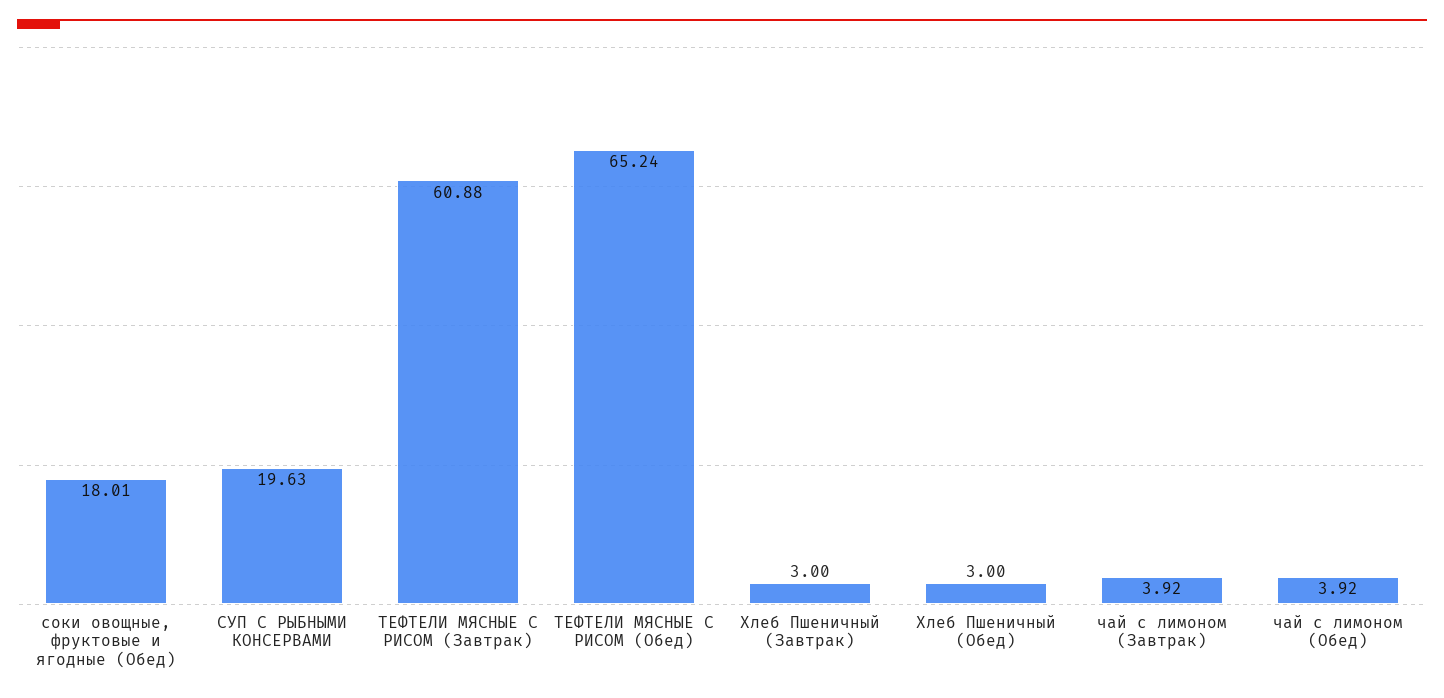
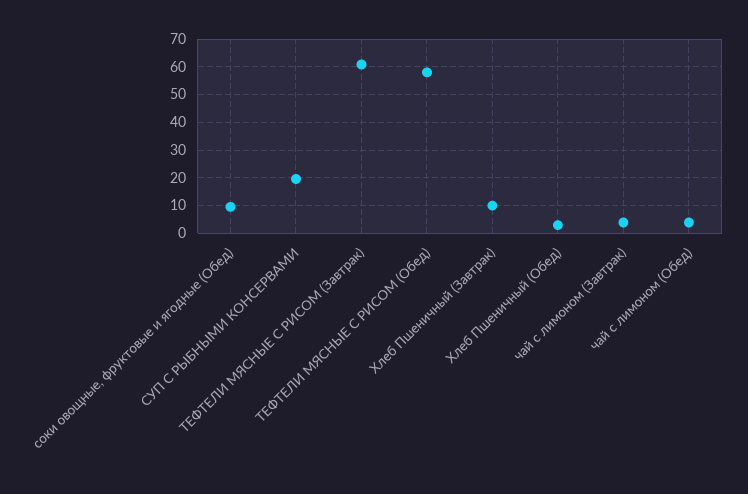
  {
-   "соки овощные, фруктовые и ягодные (Обед)": 18.01,
+   "соки овощные, фруктовые и ягодные (Обед)": 10,
    "СУП С РЫБНЫМИ КОНСЕРВАМИ": 19.63,
    "ТЕФТЕЛИ МЯСНЫЕ С РИСОМ (Завтрак)": 60.88,
-   "ТЕФТЕЛИ МЯСНЫЕ С РИСОМ (Обед)": 65.24,
+   "ТЕФТЕЛИ МЯСНЫЕ С РИСОМ (Обед)": 57.5,
-   "Хлеб Пшеничный (Завтрак)": 3,
+   "Хлеб Пшеничный (Завтрак)": 10,
    "Хлеб Пшеничный (Обед)": 3,
    "чай с лимоном (Завтрак)": 3.92,
    "чай с лимоном (Обед)": 3.92
  }

